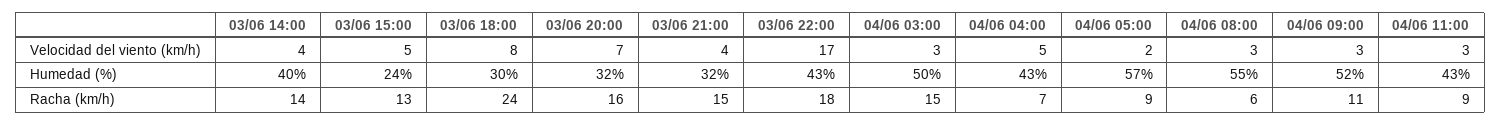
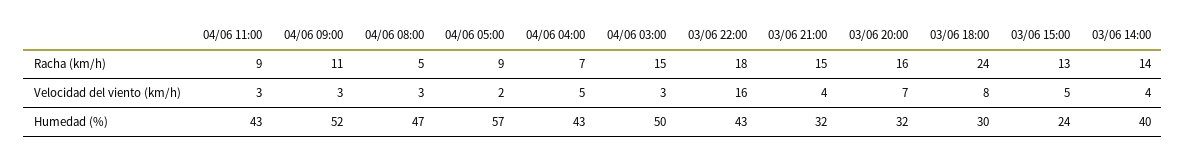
  {
    "03/06 14:00": {
      "Velocidad del viento (km/h)": 4,
      "Humedad (%)": 40,
      "Racha (km/h)": 14
    },
    "03/06 15:00": {
      "Velocidad del viento (km/h)": 5,
      "Humedad (%)": 24,
      "Racha (km/h)": 13
    },
    "03/06 18:00": {
      "Velocidad del viento (km/h)": 8,
      "Humedad (%)": 30,
      "Racha (km/h)": 24
    },
    "03/06 20:00": {
      "Velocidad del viento (km/h)": 7,
      "Humedad (%)": 32,
      "Racha (km/h)": 16
    },
    "03/06 21:00": {
      "Velocidad del viento (km/h)": 4,
      "Humedad (%)": 32,
      "Racha (km/h)": 15
    },
    "03/06 22:00": {
-     "Velocidad del viento (km/h)": 17,
+     "Velocidad del viento (km/h)": 16,
      "Humedad (%)": 43,
      "Racha (km/h)": 18
    },
    "04/06 03:00": {
      "Velocidad del viento (km/h)": 3,
      "Humedad (%)": 50,
      "Racha (km/h)": 15
    },
    "04/06 04:00": {
      "Velocidad del viento (km/h)": 5,
      "Humedad (%)": 43,
      "Racha (km/h)": 7
    },
    "04/06 05:00": {
      "Velocidad del viento (km/h)": 2,
      "Humedad (%)": 57,
      "Racha (km/h)": 9
    },
    "04/06 08:00": {
      "Velocidad del viento (km/h)": 3,
-     "Humedad (%)": 55,
+     "Humedad (%)": 47,
-     "Racha (km/h)": 6
+     "Racha (km/h)": 5
    },
    "04/06 09:00": {
      "Velocidad del viento (km/h)": 3,
      "Humedad (%)": 52,
      "Racha (km/h)": 11
    },
    "04/06 11:00": {
      "Velocidad del viento (km/h)": 3,
      "Humedad (%)": 43,
      "Racha (km/h)": 9
    }
  }

